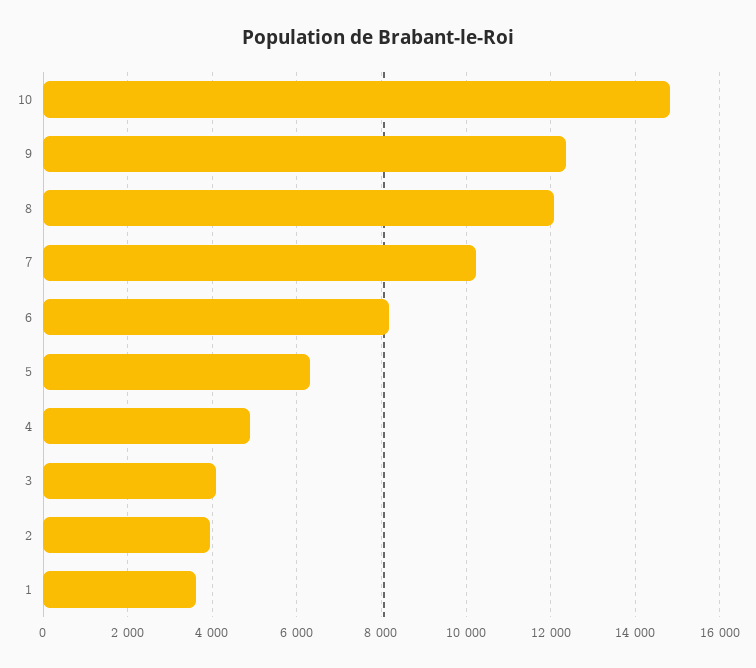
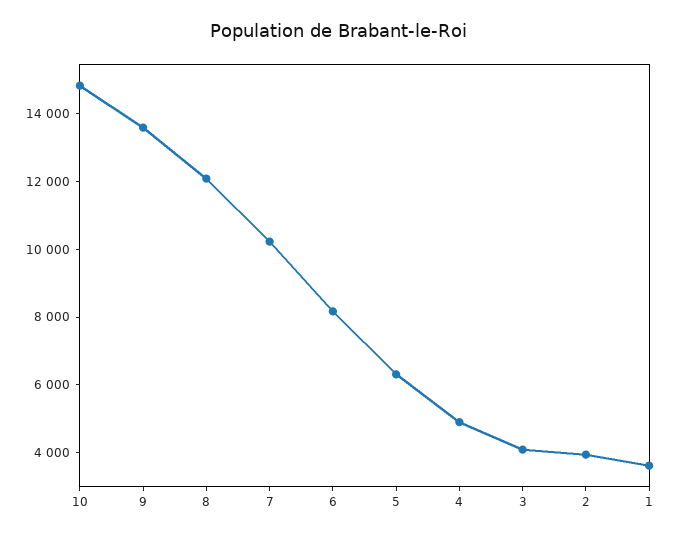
  {
    "10": 14800,
-   "9": 12400,
+   "9": 13500,
    "8": 12000,
    "7": 10200,
    "6": 8200,
    "5": 6400,
    "4": 5000,
    "3": 4000,
    "2": 4000,
    "1": 3600
  }

